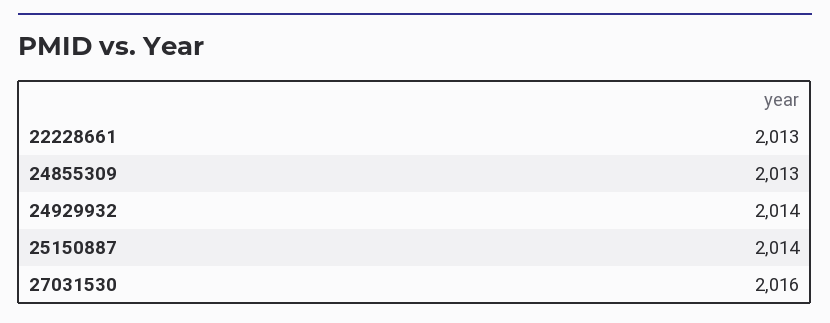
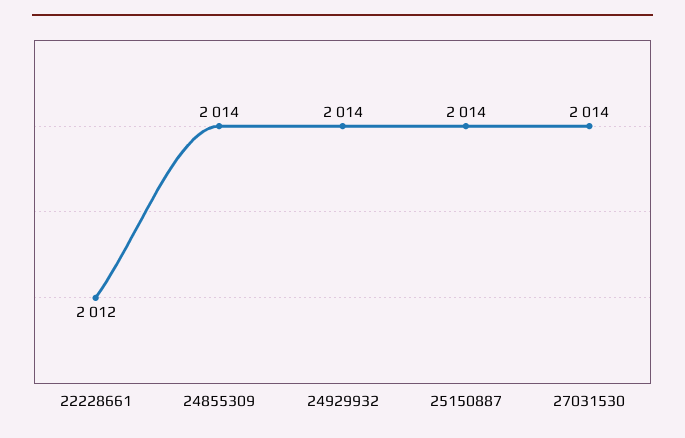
  {
-   "22228661": 2013,
+   "22228661": 2012,
-   "24855309": 2013,
+   "24855309": 2014,
    "24929932": 2014,
    "25150887": 2014,
-   "27031530": 2016
+   "27031530": 2014
  }

